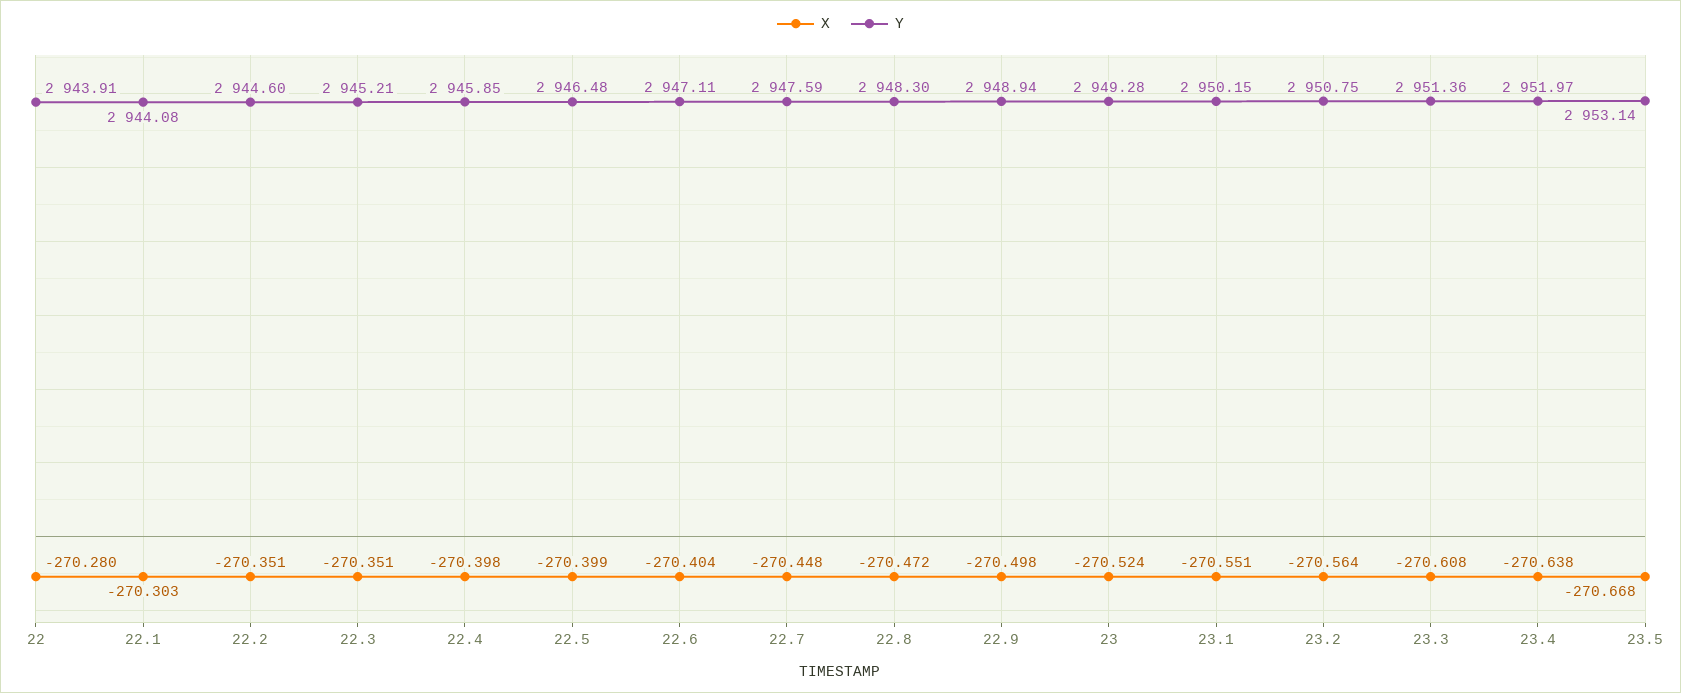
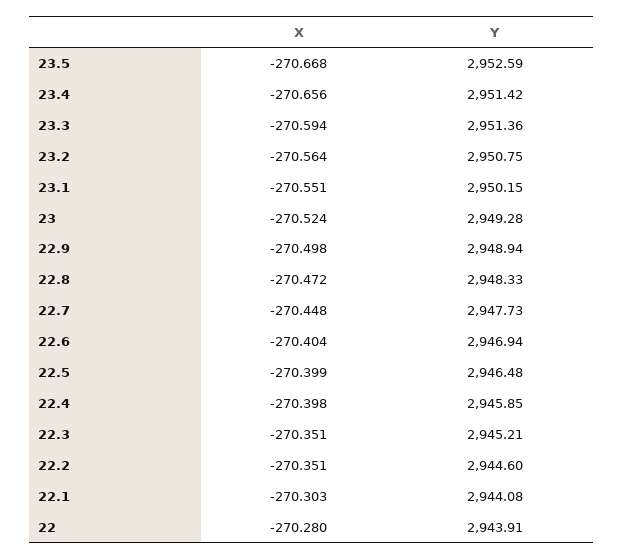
  {
    "X": {
      "22": -270.28,
      "22.1": -270.303,
      "22.2": -270.351,
      "22.3": -270.351,
      "22.4": -270.398,
      "22.5": -270.399,
      "22.6": -270.404,
      "22.7": -270.448,
      "22.8": -270.472,
      "22.9": -270.498,
      "23": -270.524,
      "23.1": -270.551,
      "23.2": -270.564,
-     "23.3": -270.608,
+     "23.3": -270.594,
-     "23.4": -270.638,
+     "23.4": -270.656,
      "23.5": -270.668
    },
    "Y": {
      "22": 2943.91,
      "22.1": 2944.08,
      "22.2": 2944.6,
      "22.3": 2945.21,
      "22.4": 2945.85,
      "22.5": 2946.48,
-     "22.6": 2947.11,
+     "22.6": 2946.94,
-     "22.7": 2947.59,
+     "22.7": 2947.73,
-     "22.8": 2948.3,
+     "22.8": 2948.33,
      "22.9": 2948.94,
      "23": 2949.28,
      "23.1": 2950.15,
      "23.2": 2950.75,
      "23.3": 2951.36,
-     "23.4": 2951.97,
+     "23.4": 2951.42,
-     "23.5": 2953.14
+     "23.5": 2952.59
    }
  }

